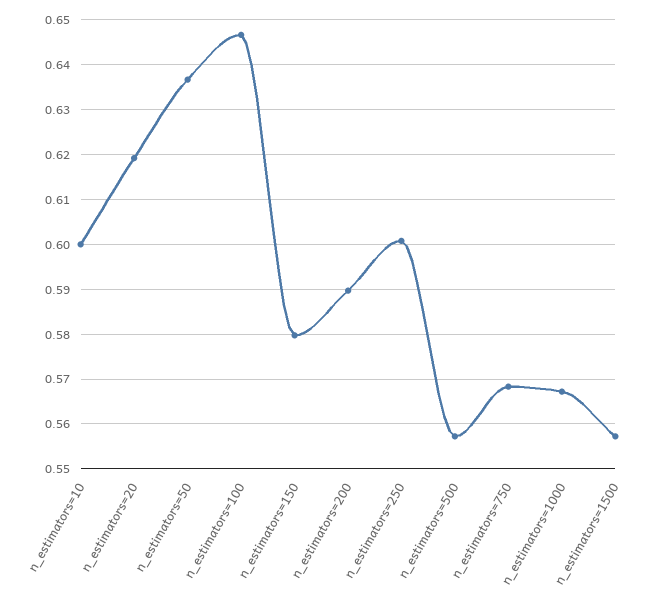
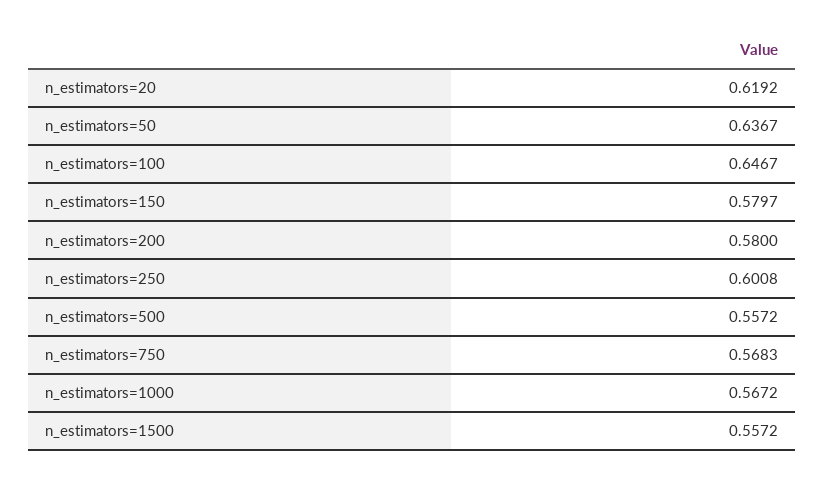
  {
-   "n_estimators=10": 0.6,
    "n_estimators=20": 0.6192,
    "n_estimators=50": 0.6367,
    "n_estimators=100": 0.6467,
    "n_estimators=150": 0.5797,
-   "n_estimators=200": 0.59,
+   "n_estimators=200": 0.58,
    "n_estimators=250": 0.6008,
    "n_estimators=500": 0.5572,
    "n_estimators=750": 0.5683,
    "n_estimators=1000": 0.5672,
    "n_estimators=1500": 0.5572
  }

